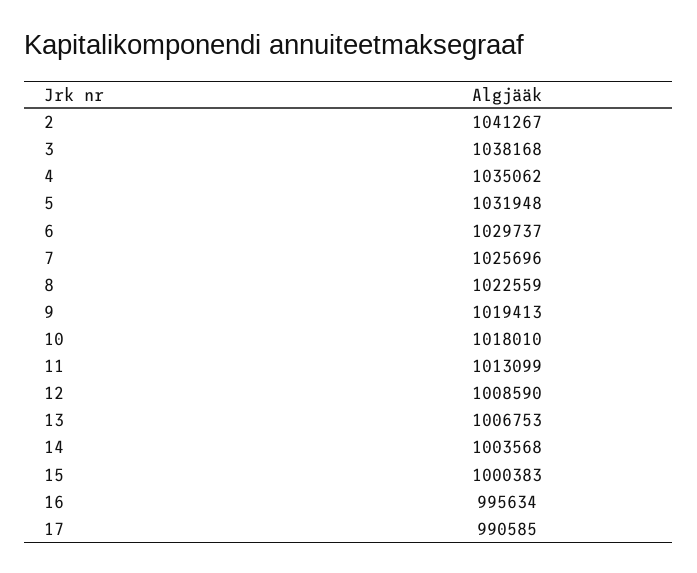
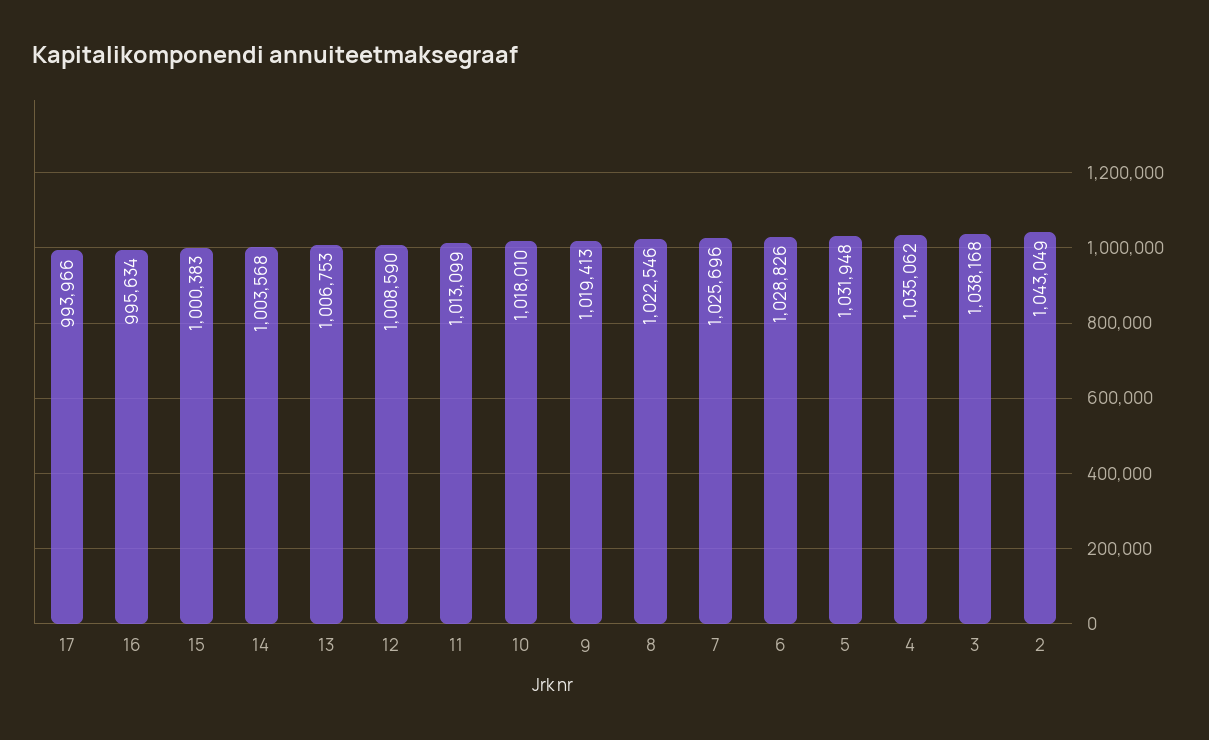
  {
-   "2": 1041267,
+   "2": 1043049,
    "3": 1038168,
    "4": 1035062,
    "5": 1031948,
-   "6": 1029737,
+   "6": 1028826,
    "7": 1025696,
-   "8": 1022559,
+   "8": 1022546,
    "9": 1019413,
    "10": 1018010,
    "11": 1013099,
    "12": 1008590,
    "13": 1006753,
    "14": 1003568,
    "15": 1000383,
    "16": 995634,
-   "17": 990585
+   "17": 993966
  }

